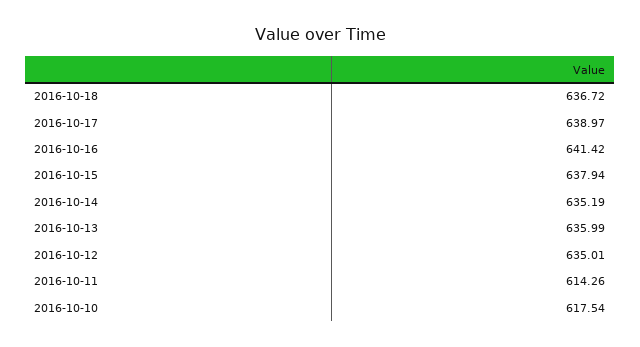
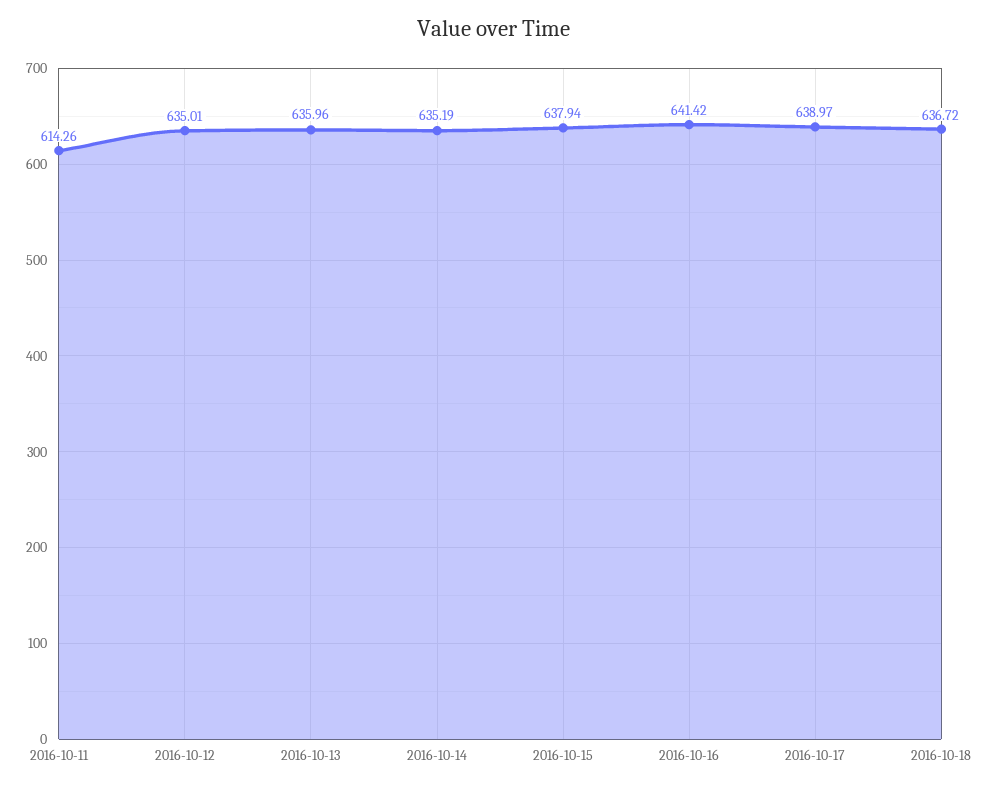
  {
    "2016-10-18": 636.72,
    "2016-10-17": 638.97,
    "2016-10-16": 641.42,
    "2016-10-15": 637.94,
    "2016-10-14": 635.19,
-   "2016-10-13": 635.99,
+   "2016-10-13": 635.96,
    "2016-10-12": 635.01,
-   "2016-10-11": 614.26,
+   "2016-10-11": 614.26
-   "2016-10-10": 617.54
  }

